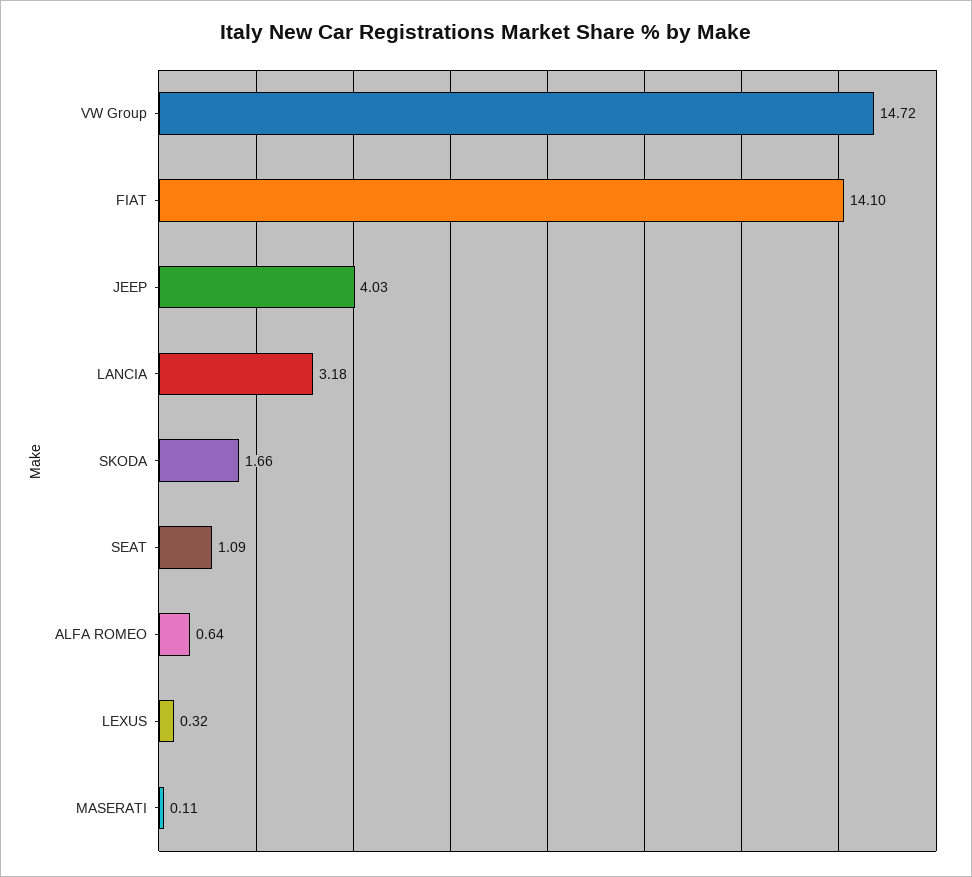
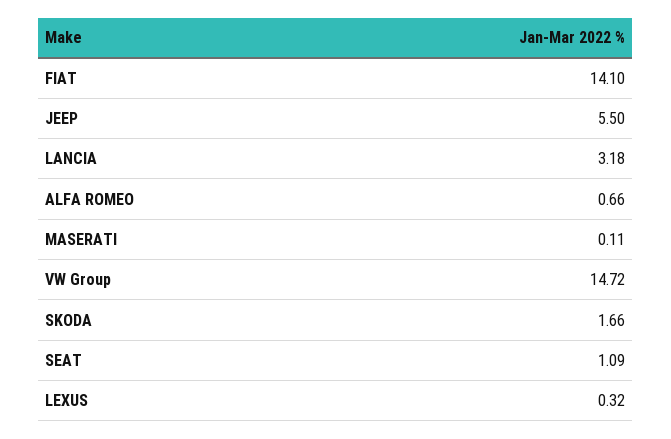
  {
    "VW Group": 14.72,
    "FIAT": 14.1,
-   "JEEP": 4.03,
+   "JEEP": 5.5,
    "LANCIA": 3.18,
    "SKODA": 1.66,
    "SEAT": 1.09,
-   "ALFA ROMEO": 0.64,
+   "ALFA ROMEO": 0.66,
    "LEXUS": 0.32,
    "MASERATI": 0.11
  }

